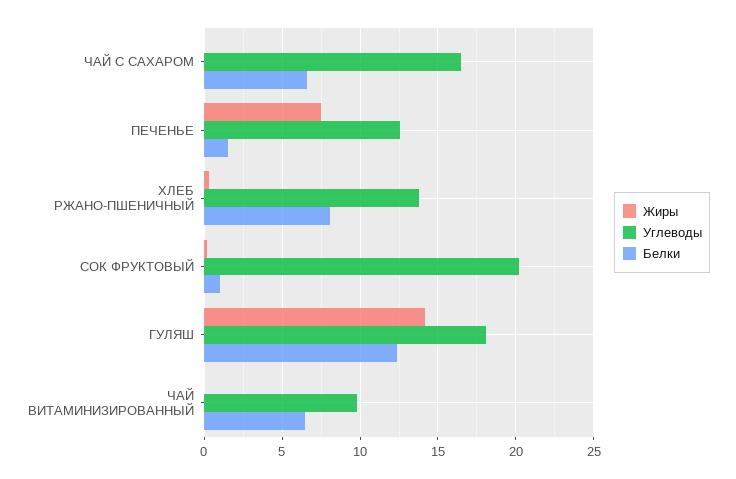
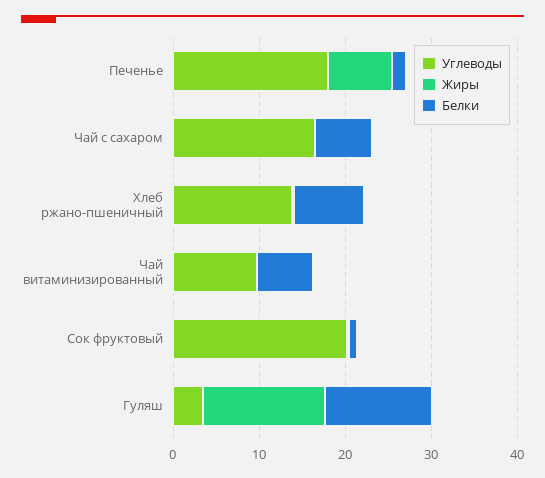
  {
    "Жиры": {
      "ЧАЙ С САХАРОМ": 0,
      "ПЕЧЕНЬЕ": 7.5,
      "ХЛЕБ РЖАНО-ПШЕНИЧНЫЙ": 0.5,
      "СОК ФРУКТОВЫЙ": 0,
      "ГУЛЯШ": 14,
      "ЧАЙ ВИТАМИНИЗИРОВАННЫЙ": 0
    },
    "Углеводы": {
      "ЧАЙ С САХАРОМ": 16.5,
-     "ПЕЧЕНЬЕ": 12.5,
+     "ПЕЧЕНЬЕ": 18,
      "ХЛЕБ РЖАНО-ПШЕНИЧНЫЙ": 14,
      "СОК ФРУКТОВЫЙ": 20,
-     "ГУЛЯШ": 18,
+     "ГУЛЯШ": 4,
      "ЧАЙ ВИТАМИНИЗИРОВАННЫЙ": 10
    },
    "Белки": {
      "ЧАЙ С САХАРОМ": 6.5,
      "ПЕЧЕНЬЕ": 1.5,
      "ХЛЕБ РЖАНО-ПШЕНИЧНЫЙ": 8,
      "СОК ФРУКТОВЫЙ": 1,
      "ГУЛЯШ": 12.5,
      "ЧАЙ ВИТАМИНИЗИРОВАННЫЙ": 6.5
    }
  }

